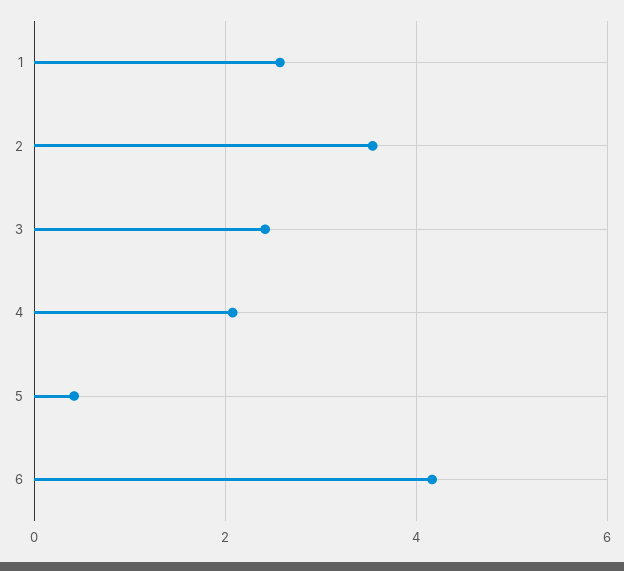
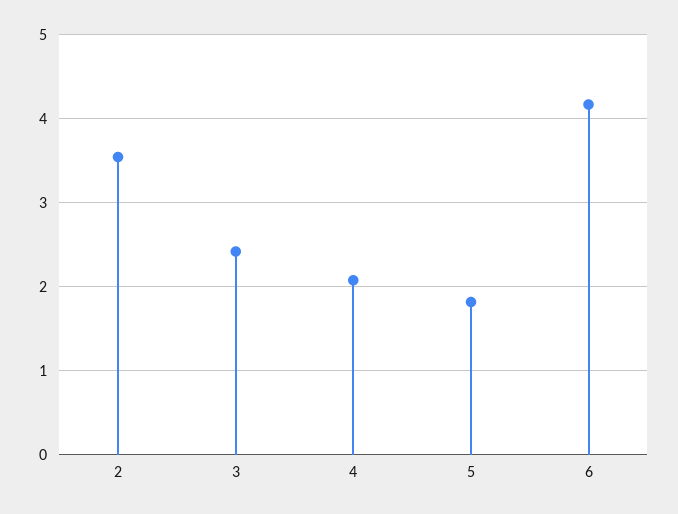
  {
-   "1": 2.6,
    "2": 3.5,
    "3": 2.4,
    "4": 2.1,
-   "5": 0.4,
+   "5": 1.8,
    "6": 4.2
  }

